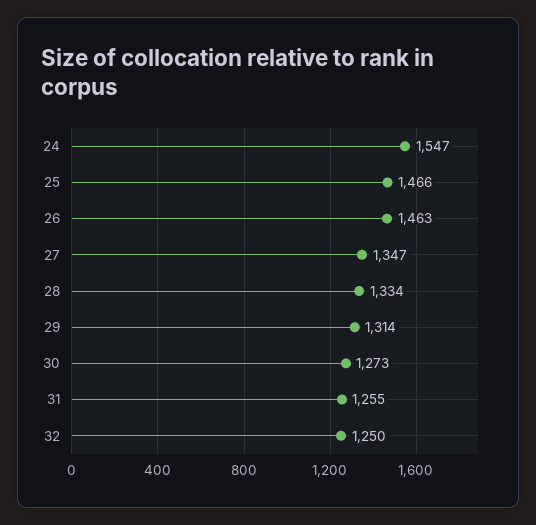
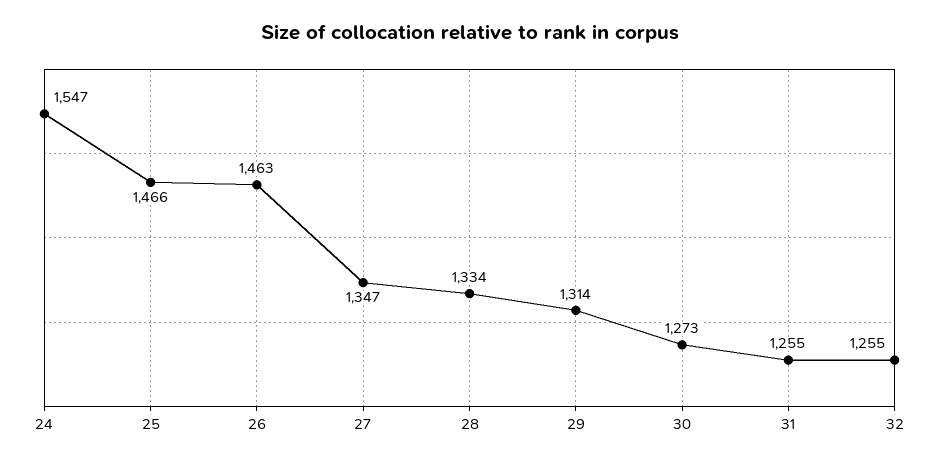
  {
    "24": 1547,
    "25": 1466,
    "26": 1463,
    "27": 1347,
    "28": 1334,
    "29": 1314,
    "30": 1273,
    "31": 1255,
-   "32": 1250
+   "32": 1255
  }

